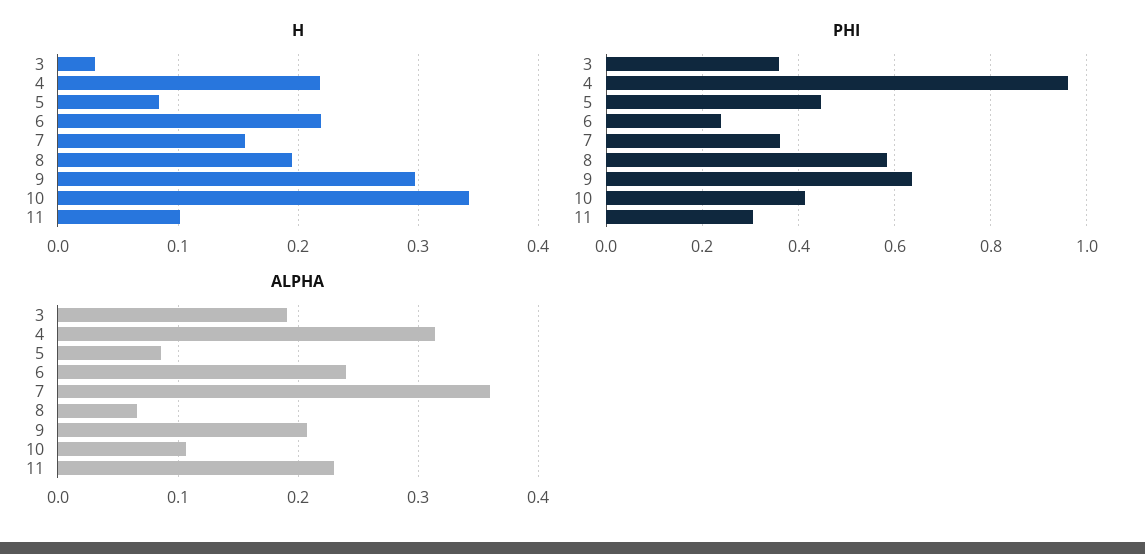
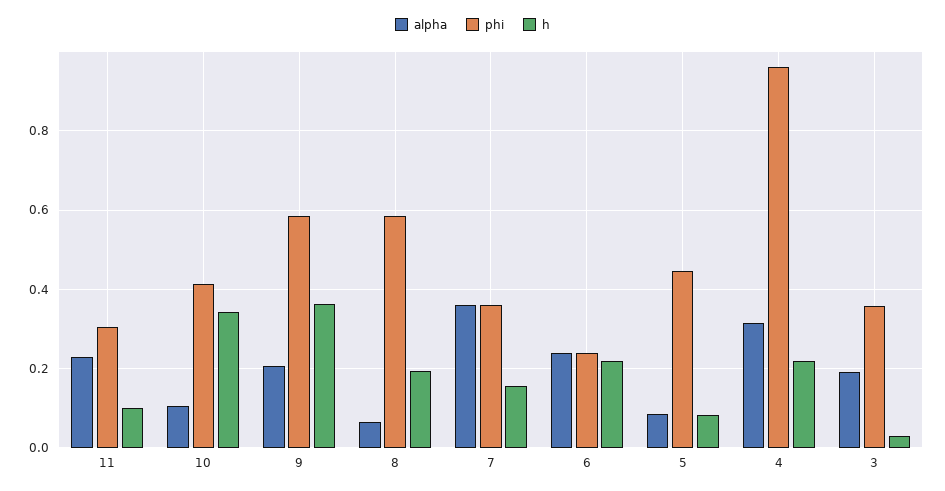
  {
    "H": {
      "3": 0.03,
      "4": 0.22,
      "5": 0.08,
      "6": 0.22,
      "7": 0.16,
      "8": 0.2,
-     "9": 0.3,
+     "9": 0.36,
      "10": 0.34,
      "11": 0.1
    },
    "PHI": {
      "3": 0.36,
      "4": 0.96,
      "5": 0.44,
      "6": 0.24,
      "7": 0.36,
      "8": 0.58,
-     "9": 0.64,
+     "9": 0.58,
      "10": 0.42,
      "11": 0.3
    },
    "ALPHA": {
      "3": 0.19,
      "4": 0.31,
      "5": 0.09,
      "6": 0.24,
      "7": 0.36,
      "8": 0.07,
      "9": 0.21,
      "10": 0.11,
      "11": 0.23
    }
  }

